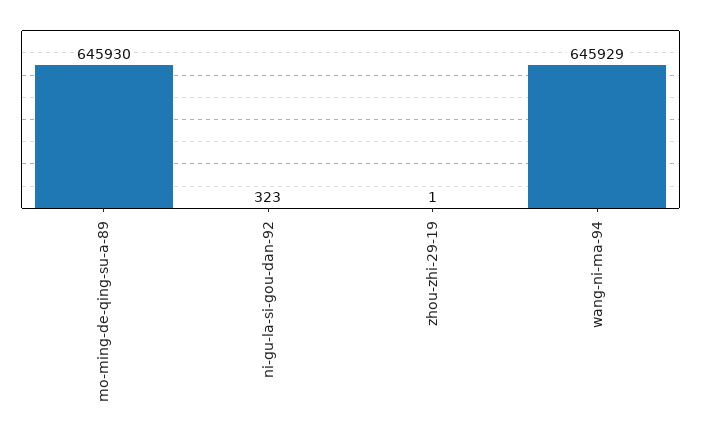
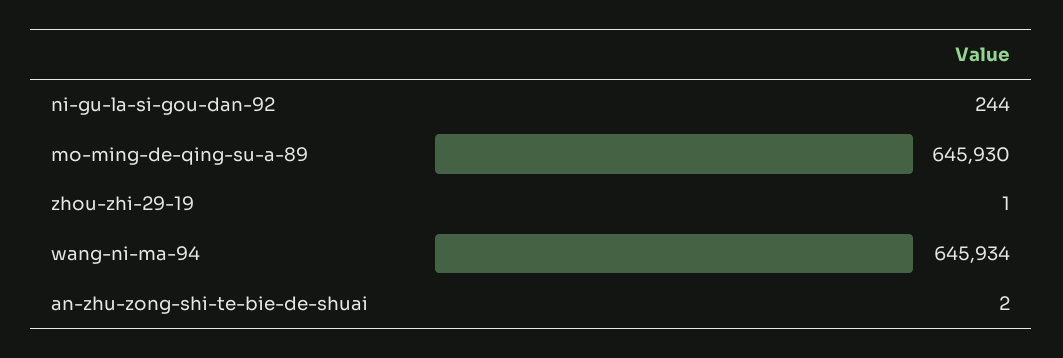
  {
    "mo-ming-de-qing-su-a-89": 645930,
-   "ni-gu-la-si-gou-dan-92": 323,
+   "ni-gu-la-si-gou-dan-92": 244,
    "zhou-zhi-29-19": 1,
-   "wang-ni-ma-94": 645929
+   "wang-ni-ma-94": 645934,
+   "an-zhu-zong-shi-te-bie-de-shuai": 2
  }

